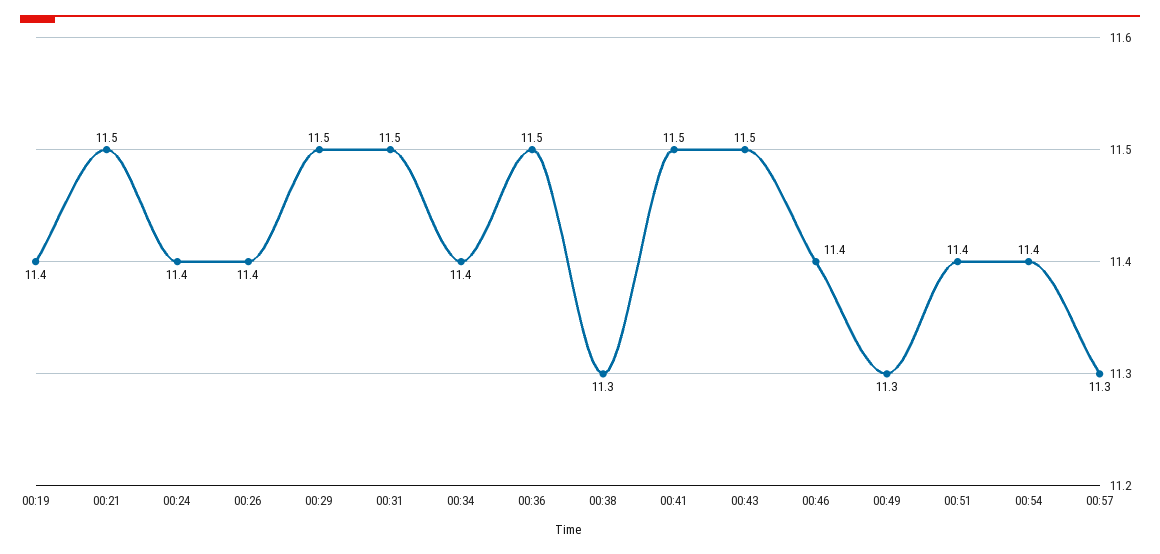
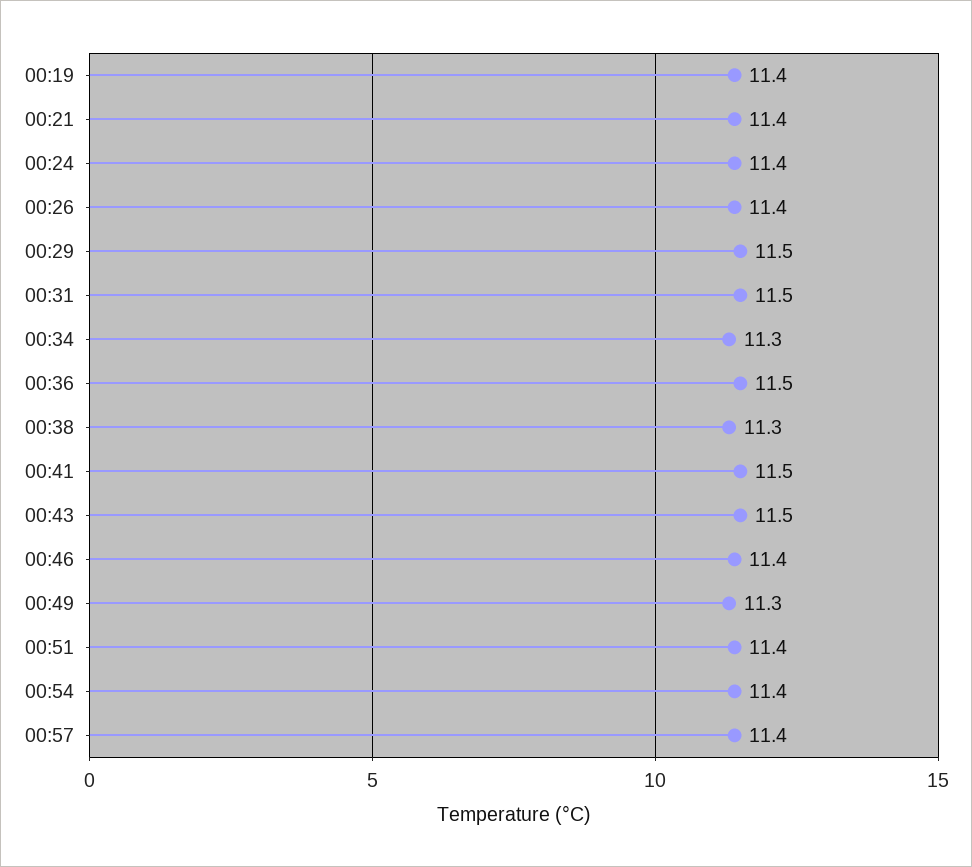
  {
    "00:19": 11.4,
-   "00:21": 11.5,
+   "00:21": 11.4,
    "00:24": 11.4,
    "00:26": 11.4,
    "00:29": 11.5,
    "00:31": 11.5,
-   "00:34": 11.4,
+   "00:34": 11.3,
    "00:36": 11.5,
    "00:38": 11.3,
    "00:41": 11.5,
    "00:43": 11.5,
    "00:46": 11.4,
    "00:49": 11.3,
    "00:51": 11.4,
    "00:54": 11.4,
-   "00:57": 11.3
+   "00:57": 11.4
  }

